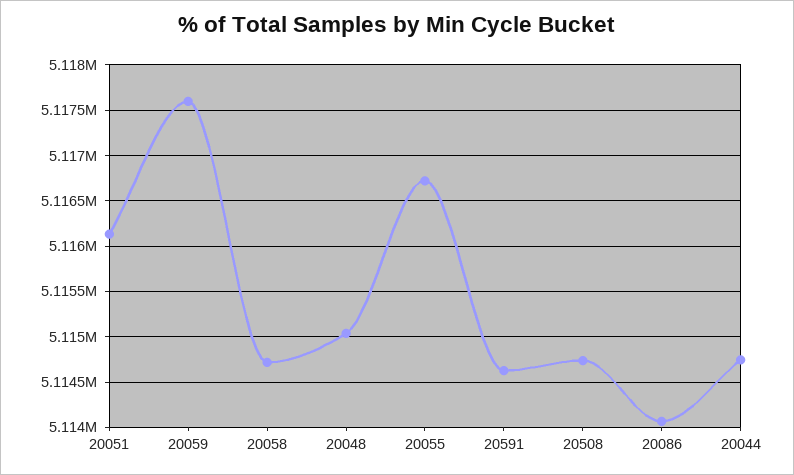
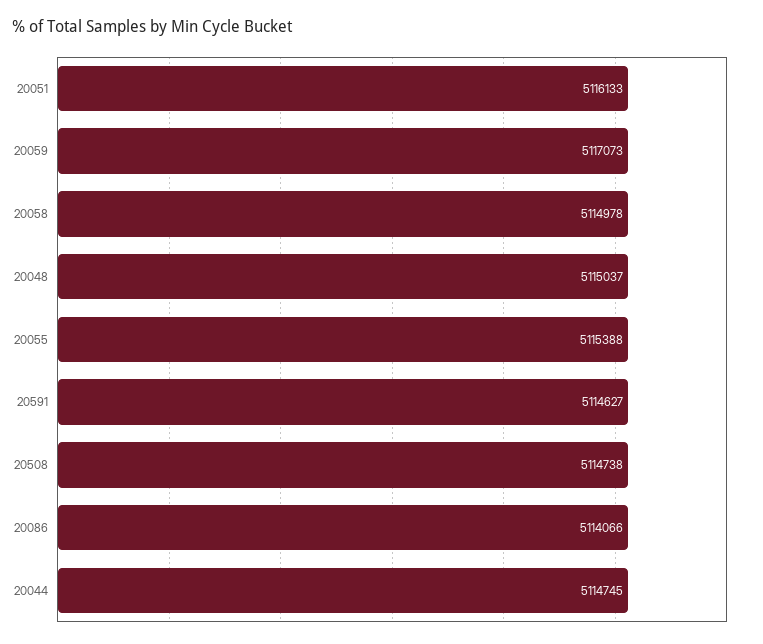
  {
    "20051": 5116133,
-   "20059": 5117600,
+   "20059": 5117073,
-   "20058": 5114700,
+   "20058": 5114978,
    "20048": 5115037,
-   "20055": 5116700,
+   "20055": 5115388,
    "20591": 5114627,
    "20508": 5114738,
    "20086": 5114066,
    "20044": 5114745
  }

